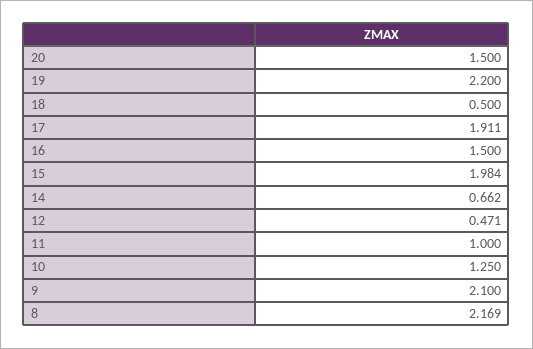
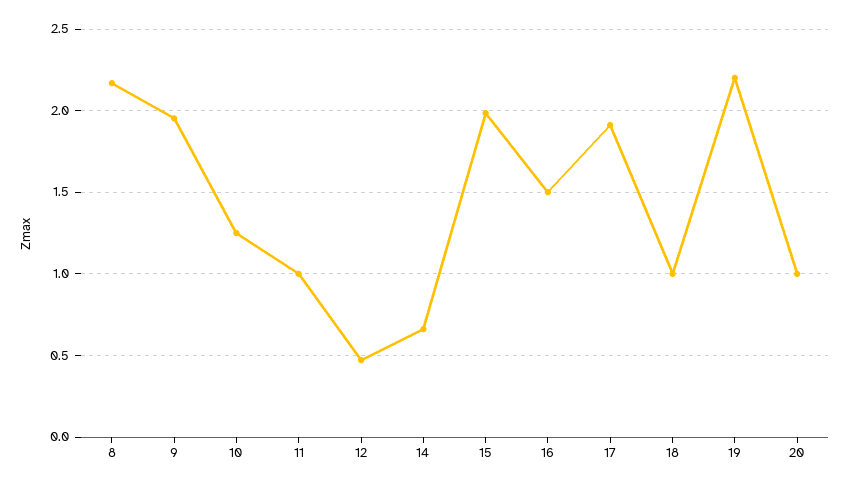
  {
-   "20": 1.5,
+   "20": 1,
    "19": 2.2,
-   "18": 0.5,
+   "18": 1,
    "17": 1.911,
    "16": 1.5,
    "15": 1.984,
    "14": 0.662,
    "12": 0.471,
    "11": 1,
    "10": 1.25,
-   "9": 2.1,
+   "9": 1.95,
    "8": 2.169
  }

